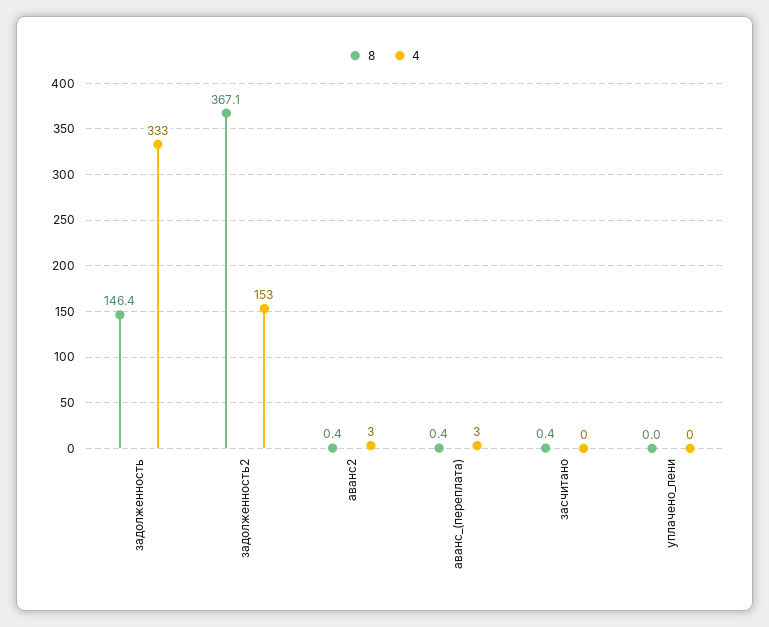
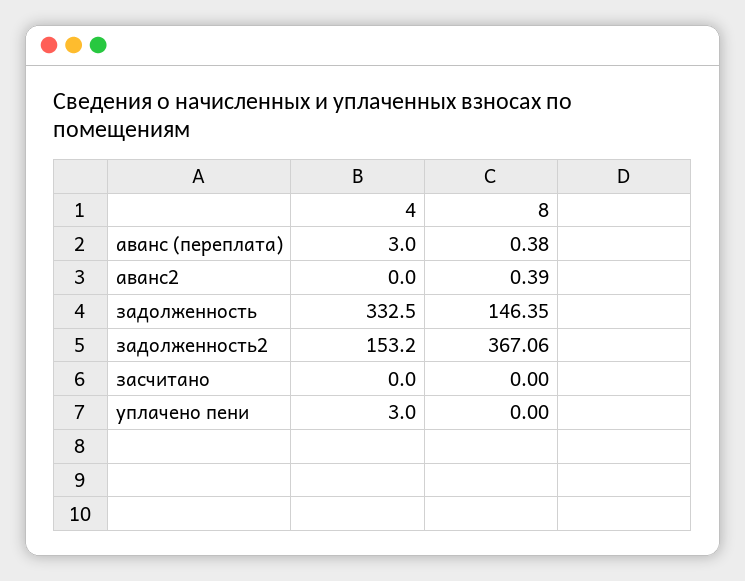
  {
    "8": {
      "задолженность": 146.35,
      "задолженность2": 367.06,
      "аванс2": 0.39,
      "аванс_(переплата)": 0.38,
-     "засчитано": 0.4,
+     "засчитано": 0,
      "уплачено_пени": 0
    },
    "4": {
      "задолженность": 332.5,
      "задолженность2": 153.2,
-     "аванс2": 3,
+     "аванс2": 0,
      "аванс_(переплата)": 3,
      "засчитано": 0,
-     "уплачено_пени": 0
+     "уплачено_пени": 3
    }
  }

